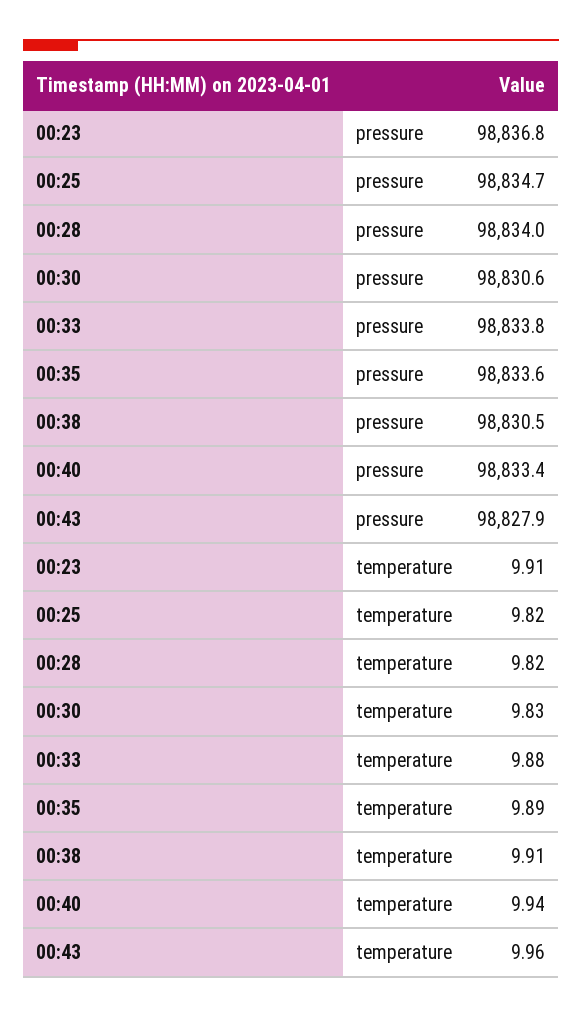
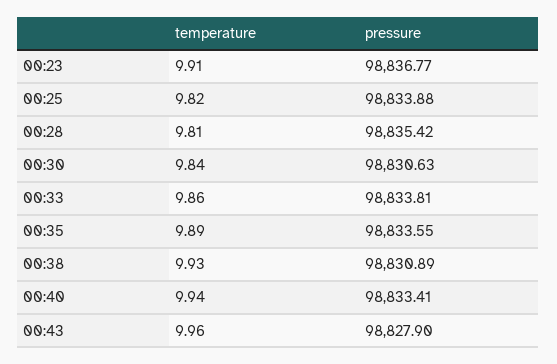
  {
    "00:23": {
      "pressure": 98836.77,
      "temperature": 9.91
    },
    "00:25": {
-     "pressure": 98834.7,
+     "pressure": 98833.88,
      "temperature": 9.82
    },
    "00:28": {
-     "pressure": 98834,
+     "pressure": 98835.42,
-     "temperature": 9.82
+     "temperature": 9.81
    },
    "00:30": {
      "pressure": 98830.63,
-     "temperature": 9.83
+     "temperature": 9.84
    },
    "00:33": {
      "pressure": 98833.81,
-     "temperature": 9.88
+     "temperature": 9.86
    },
    "00:35": {
      "pressure": 98833.55,
      "temperature": 9.89
    },
    "00:38": {
-     "pressure": 98830.5,
+     "pressure": 98830.89,
-     "temperature": 9.91
+     "temperature": 9.93
    },
    "00:40": {
      "pressure": 98833.41,
      "temperature": 9.94
    },
    "00:43": {
      "pressure": 98827.9,
      "temperature": 9.96
    }
  }

